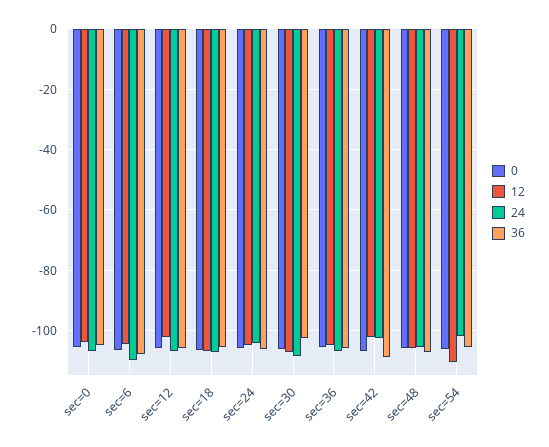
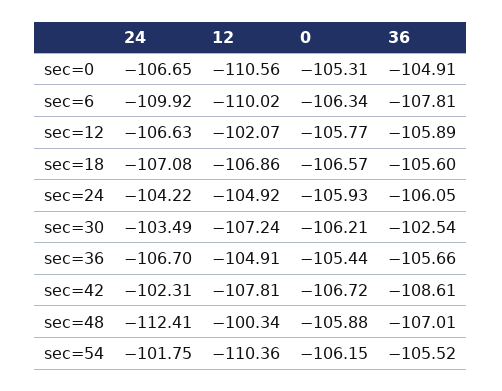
  {
    "0": {
      "sec=0": -105.31,
      "sec=6": -106.34,
      "sec=12": -105.77,
      "sec=18": -106.57,
      "sec=24": -105.93,
      "sec=30": -106.21,
      "sec=36": -105.44,
      "sec=42": -106.72,
      "sec=48": -105.88,
      "sec=54": -106.15
    },
    "12": {
-     "sec=0": -104,
+     "sec=0": -110.56,
-     "sec=6": -104,
+     "sec=6": -110.02,
      "sec=12": -102.07,
      "sec=18": -106.86,
      "sec=24": -104.92,
      "sec=30": -107.24,
      "sec=36": -104.91,
-     "sec=42": -102,
+     "sec=42": -107.81,
-     "sec=48": -106,
+     "sec=48": -100.34,
      "sec=54": -110.36
    },
    "24": {
      "sec=0": -106.65,
      "sec=6": -109.92,
      "sec=12": -106.63,
      "sec=18": -107.08,
      "sec=24": -104.22,
-     "sec=30": -108,
+     "sec=30": -103.49,
      "sec=36": -106.7,
      "sec=42": -102.31,
-     "sec=48": -106,
+     "sec=48": -112.41,
      "sec=54": -101.75
    },
    "36": {
      "sec=0": -104.91,
      "sec=6": -107.81,
      "sec=12": -105.89,
      "sec=18": -105.6,
      "sec=24": -106.05,
      "sec=30": -102.54,
      "sec=36": -105.66,
      "sec=42": -108.61,
      "sec=48": -107.01,
      "sec=54": -105.52
    }
  }

